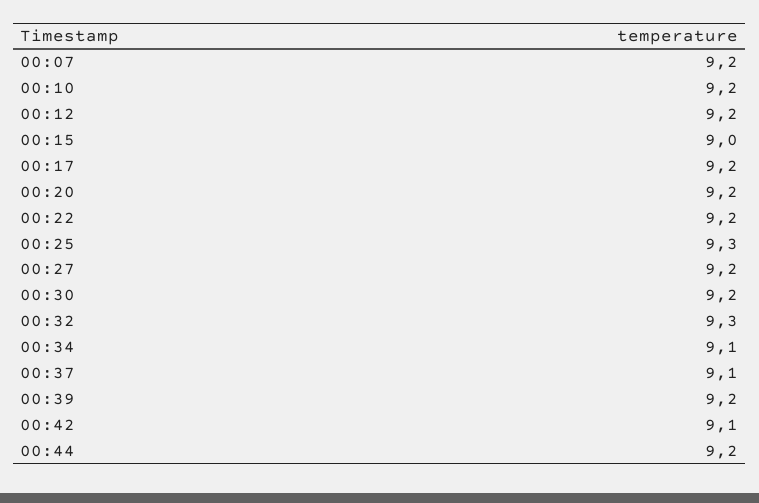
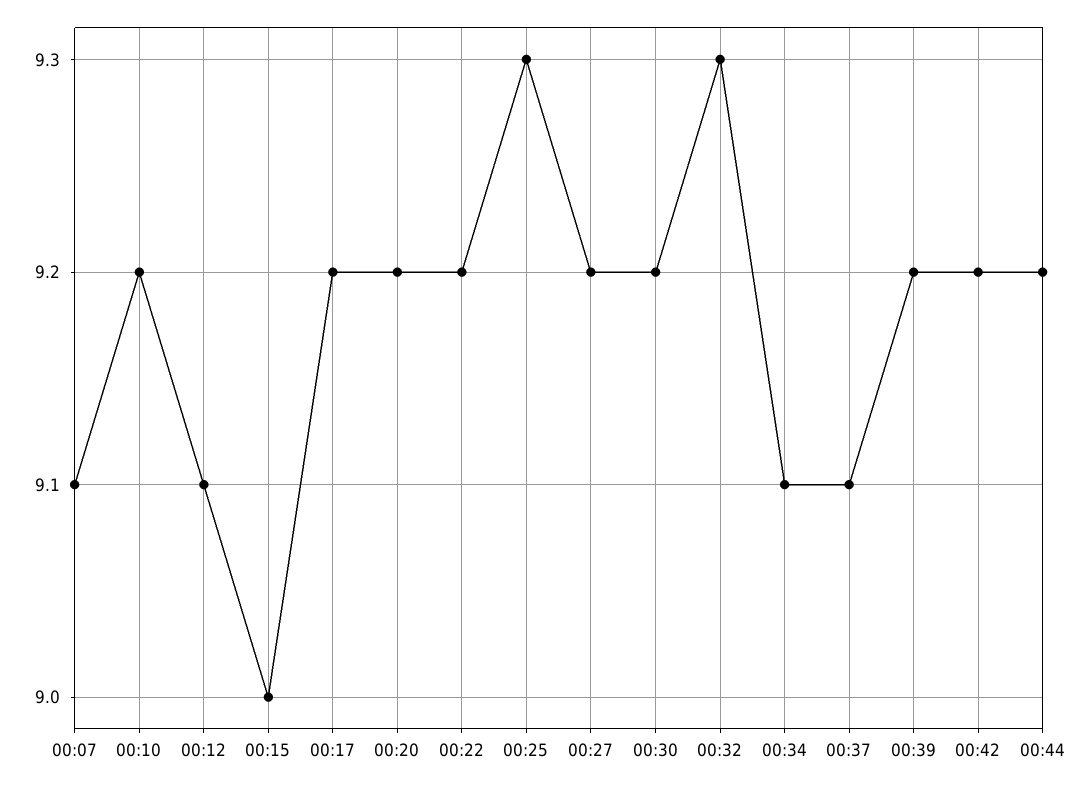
  {
-   "00:07": 9.2,
+   "00:07": 9.1,
    "00:10": 9.2,
-   "00:12": 9.2,
+   "00:12": 9.1,
    "00:15": 9,
    "00:17": 9.2,
    "00:20": 9.2,
    "00:22": 9.2,
    "00:25": 9.3,
    "00:27": 9.2,
    "00:30": 9.2,
    "00:32": 9.3,
    "00:34": 9.1,
    "00:37": 9.1,
    "00:39": 9.2,
-   "00:42": 9.1,
+   "00:42": 9.2,
    "00:44": 9.2
  }

